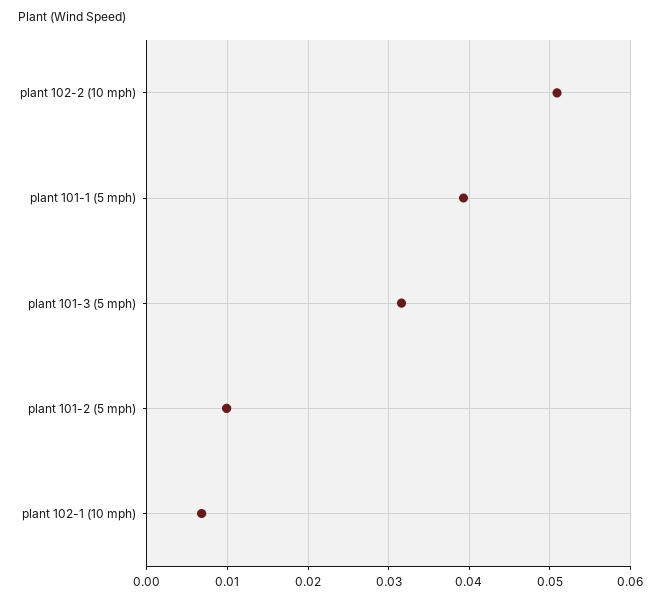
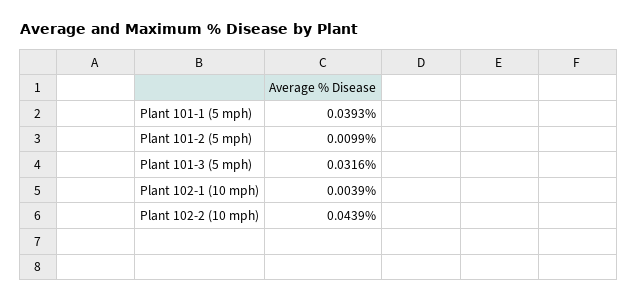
  {
-   "plant 102-2 (10 mph)": 0.051,
+   "plant 102-2 (10 mph)": 0.0439,
    "plant 101-1 (5 mph)": 0.0393,
    "plant 101-3 (5 mph)": 0.0316,
    "plant 101-2 (5 mph)": 0.0099,
-   "plant 102-1 (10 mph)": 0.007
+   "plant 102-1 (10 mph)": 0.0039
  }

